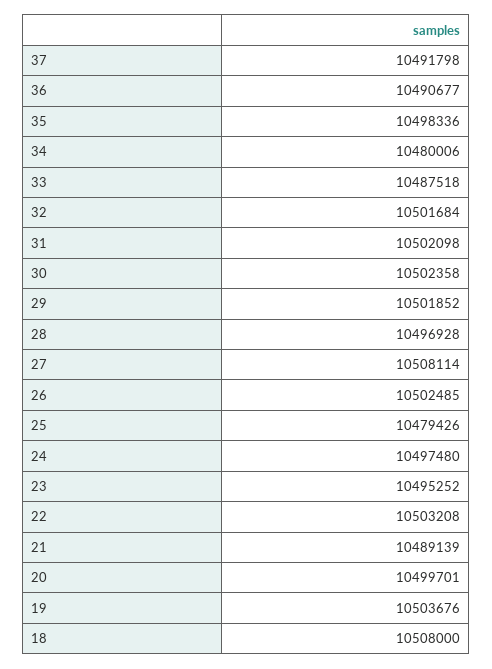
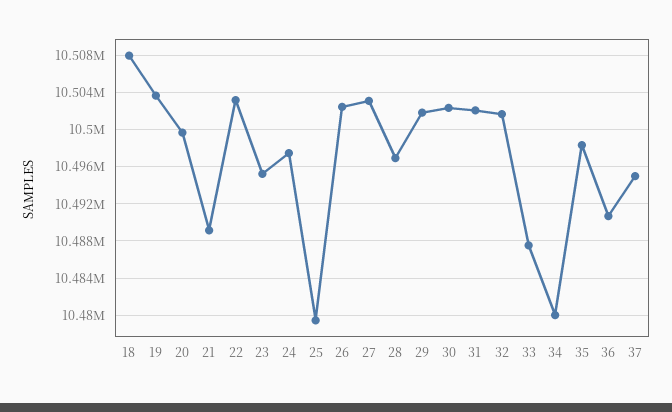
  {
-   "37": 10491798,
+   "37": 10495000,
    "36": 10490677,
    "35": 10498336,
    "34": 10480006,
    "33": 10487518,
    "32": 10501684,
    "31": 10502098,
    "30": 10502358,
    "29": 10501852,
    "28": 10496928,
-   "27": 10508114,
+   "27": 10503000,
    "26": 10502485,
    "25": 10479426,
    "24": 10497480,
    "23": 10495252,
    "22": 10503208,
    "21": 10489139,
    "20": 10499701,
    "19": 10503676,
    "18": 10508000
  }

